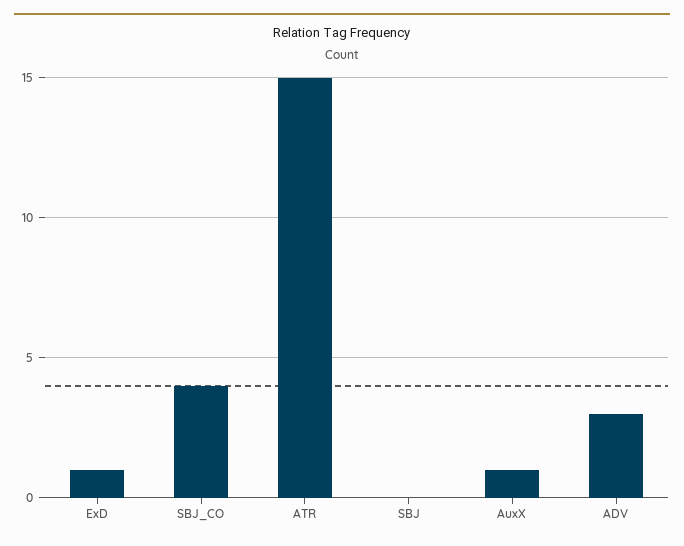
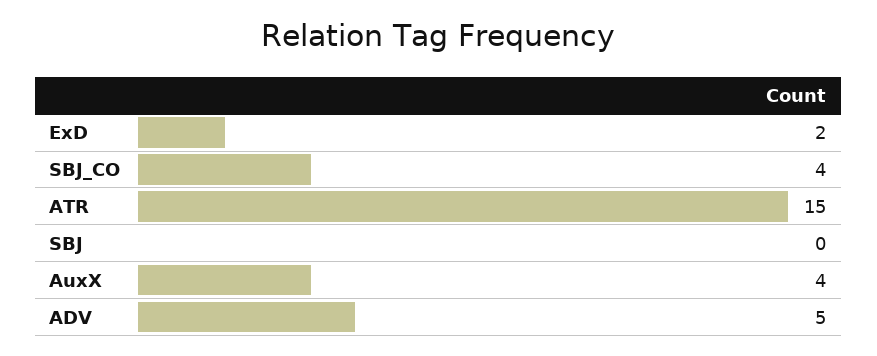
  {
-   "ExD": 1,
+   "ExD": 2,
    "SBJ_CO": 4,
    "ATR": 15,
    "SBJ": 0,
-   "AuxX": 1,
+   "AuxX": 4,
-   "ADV": 3
+   "ADV": 5
  }

